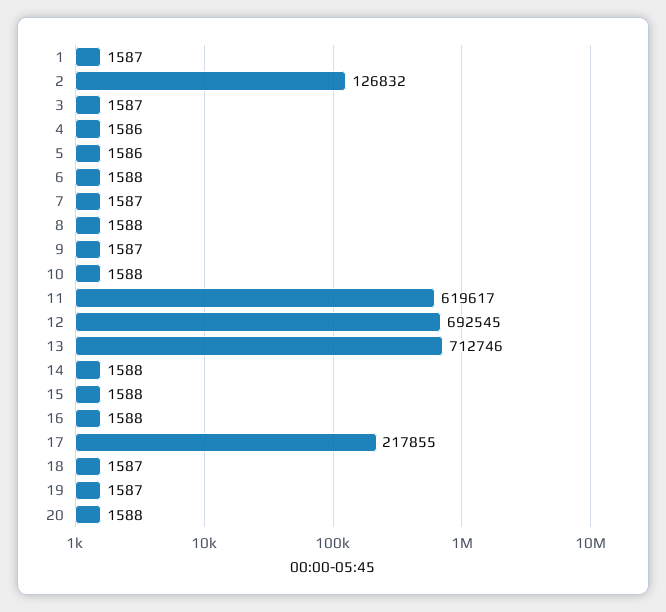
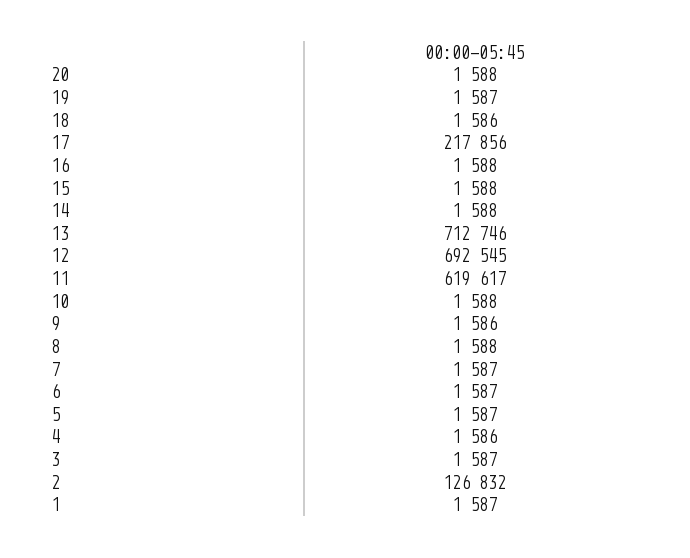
  {
    "1": 1587,
    "2": 126832,
    "3": 1587,
    "4": 1586,
-   "5": 1586,
+   "5": 1587,
-   "6": 1588,
+   "6": 1587,
    "7": 1587,
    "8": 1588,
-   "9": 1587,
+   "9": 1586,
    "10": 1588,
    "11": 619617,
    "12": 692545,
    "13": 712746,
    "14": 1588,
    "15": 1588,
    "16": 1588,
-   "17": 217855,
+   "17": 217856,
-   "18": 1587,
+   "18": 1586,
    "19": 1587,
    "20": 1588
  }

